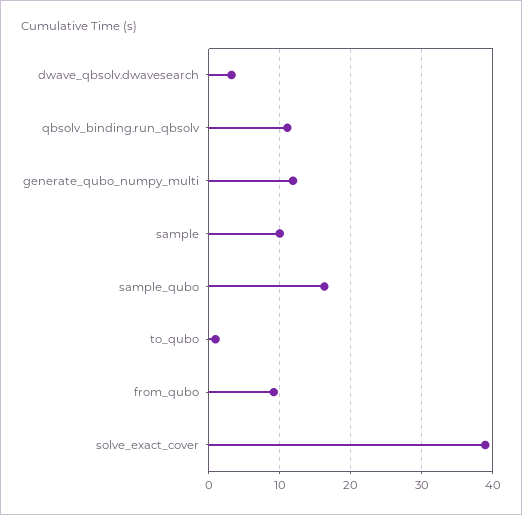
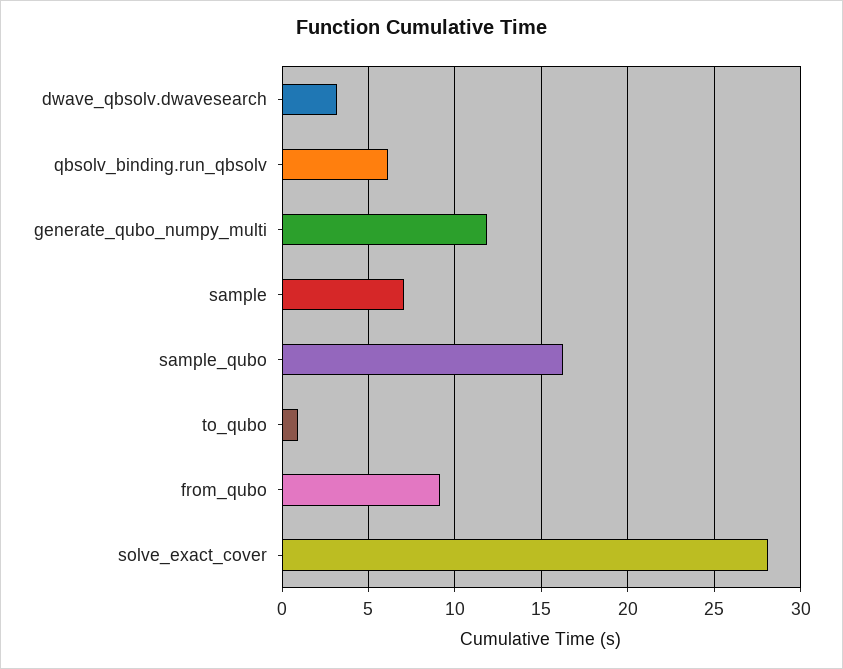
  {
    "dwave_qbsolv.dwavesearch": 3,
-   "qbsolv_binding.run_qbsolv": 11,
+   "qbsolv_binding.run_qbsolv": 6,
    "generate_qubo_numpy_multi": 12,
-   "sample": 10,
+   "sample": 7,
    "sample_qubo": 16.5,
    "to_qubo": 1,
    "from_qubo": 9,
-   "solve_exact_cover": 39
+   "solve_exact_cover": 28
  }

